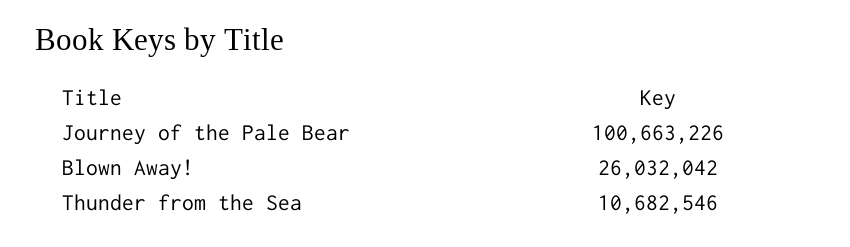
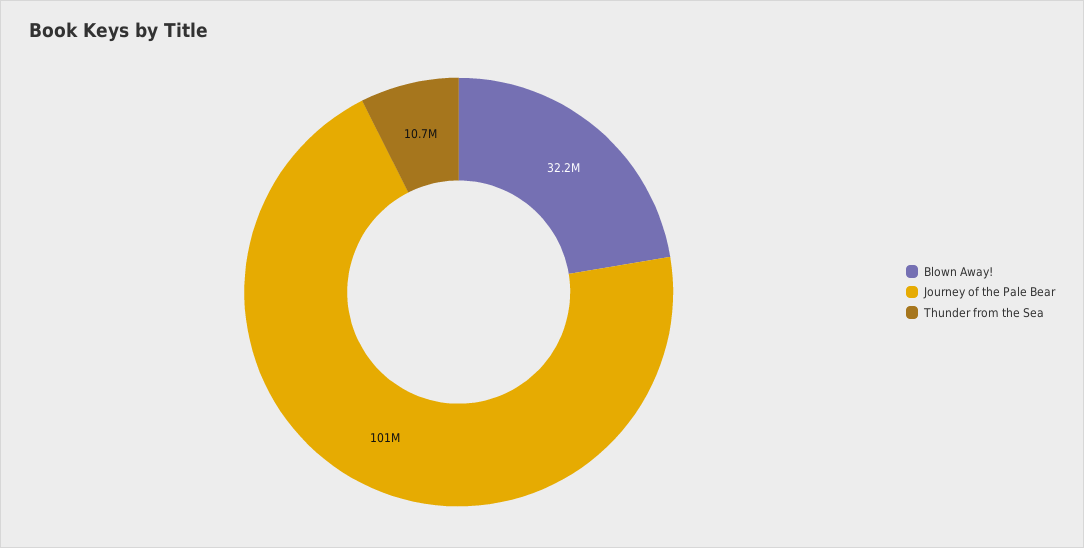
  {
    "Journey of the Pale Bear": 100663226,
-   "Blown Away!": 26032042,
+   "Blown Away!": 32200000,
    "Thunder from the Sea": 10682546
  }

